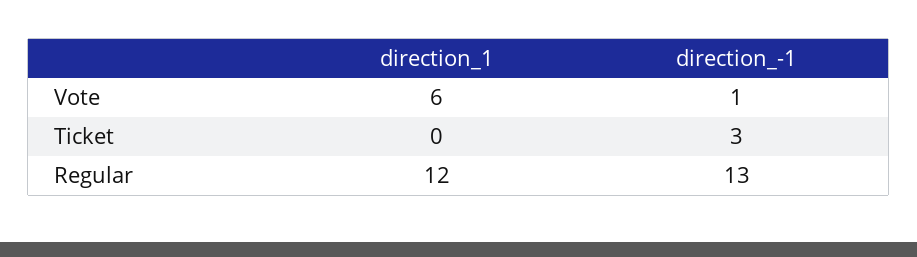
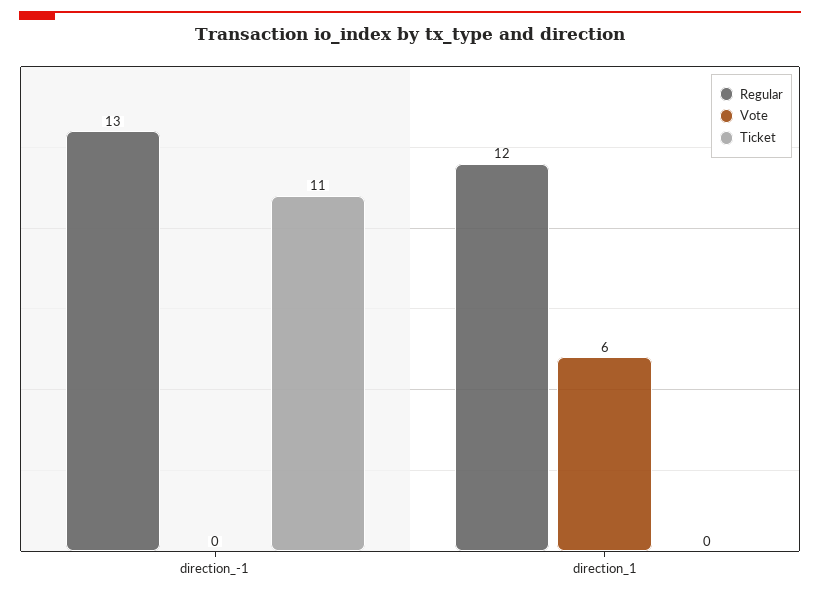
  {
    "Vote": {
      "direction_1": 6,
-     "direction_-1": 1
+     "direction_-1": 0
    },
    "Ticket": {
      "direction_1": 0,
-     "direction_-1": 3
+     "direction_-1": 11
    },
    "Regular": {
      "direction_1": 12,
      "direction_-1": 13
    }
  }

